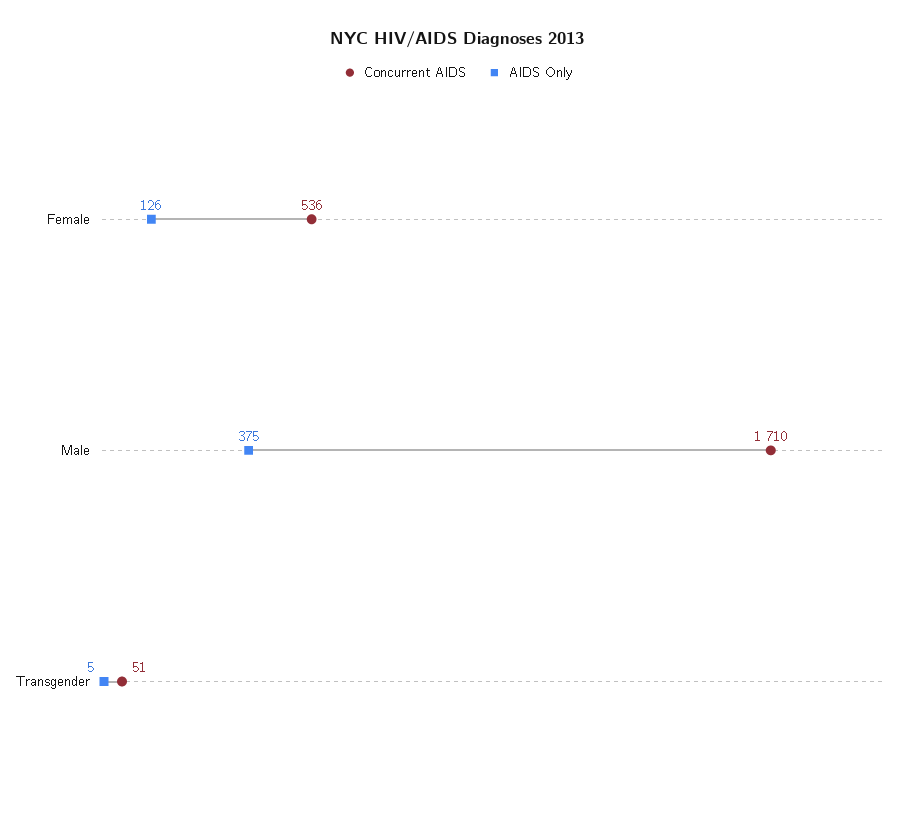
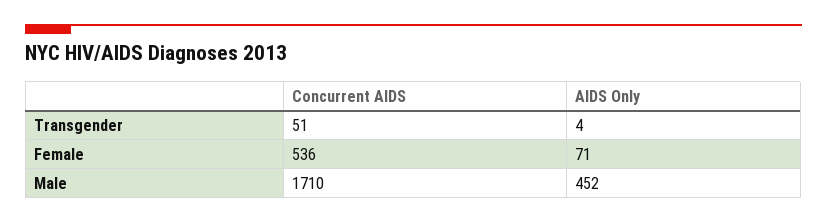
  {
    "Concurrent AIDS": {
      "Female": 536,
      "Male": 1710,
      "Transgender": 51
    },
    "AIDS Only": {
-     "Female": 126,
+     "Female": 71,
-     "Male": 375,
+     "Male": 452,
-     "Transgender": 5
+     "Transgender": 4
    }
  }

